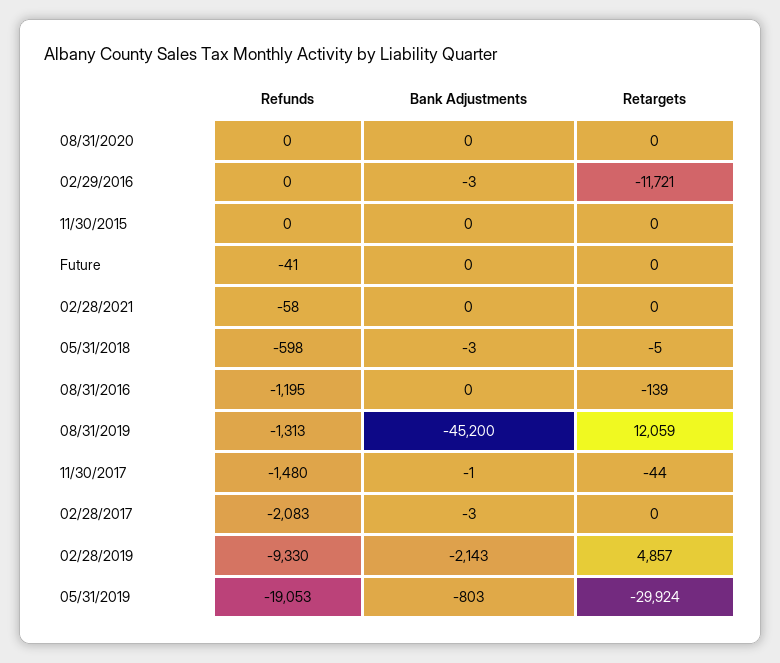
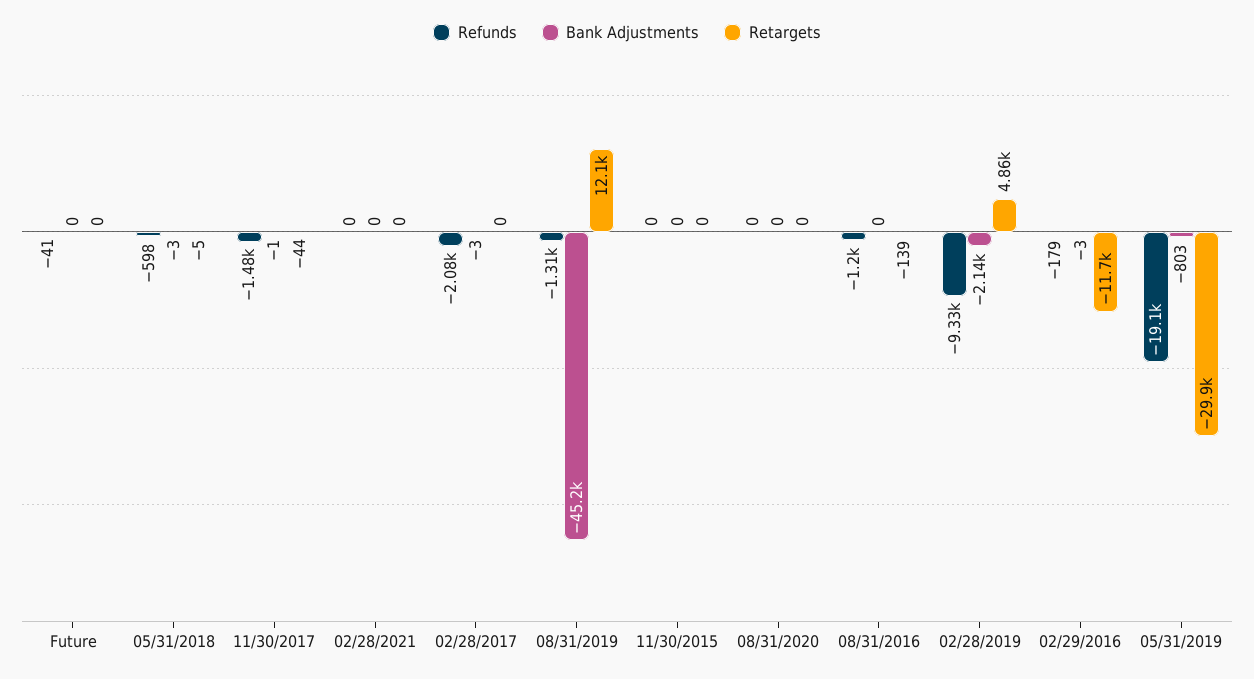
  {
    "Refunds": {
      "08/31/2020": 0,
-     "02/29/2016": 0,
+     "02/29/2016": -179,
      "11/30/2015": 0,
      "Future": -41,
-     "02/28/2021": -58,
+     "02/28/2021": 0,
      "05/31/2018": -598,
      "08/31/2016": -1195,
      "08/31/2019": -1313,
      "11/30/2017": -1480,
      "02/28/2017": -2083,
      "02/28/2019": -9330,
      "05/31/2019": -19053
    },
    "Bank Adjustments": {
      "08/31/2020": 0,
      "02/29/2016": -3,
      "11/30/2015": 0,
      "Future": 0,
      "02/28/2021": 0,
      "05/31/2018": -3,
      "08/31/2016": 0,
      "08/31/2019": -45200,
      "11/30/2017": -1,
      "02/28/2017": -3,
      "02/28/2019": -2143,
      "05/31/2019": -803
    },
    "Retargets": {
      "08/31/2020": 0,
      "02/29/2016": -11721,
      "11/30/2015": 0,
      "Future": 0,
      "02/28/2021": 0,
      "05/31/2018": -5,
      "08/31/2016": -139,
      "08/31/2019": 12059,
      "11/30/2017": -44,
      "02/28/2017": 0,
      "02/28/2019": 4857,
      "05/31/2019": -29924
    }
  }

